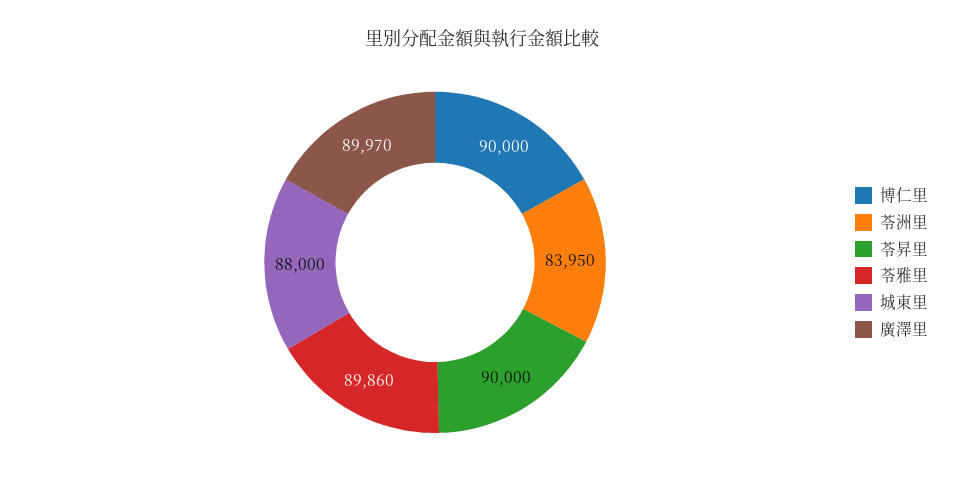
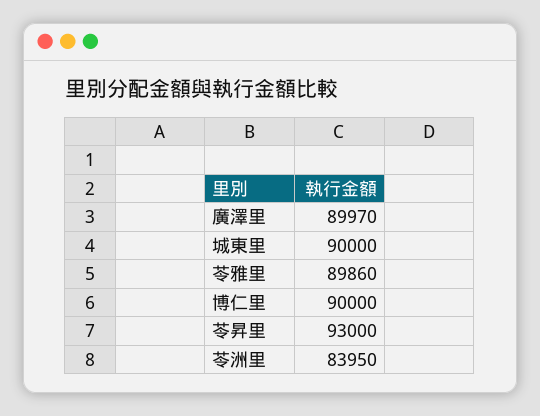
  {
    "博仁里": 90000,
    "苓洲里": 83950,
-   "苓昇里": 90000,
+   "苓昇里": 93000,
    "苓雅里": 89860,
-   "城東里": 88000,
+   "城東里": 90000,
    "廣澤里": 89970
  }

